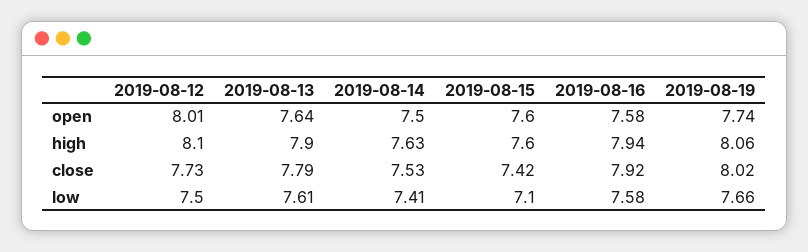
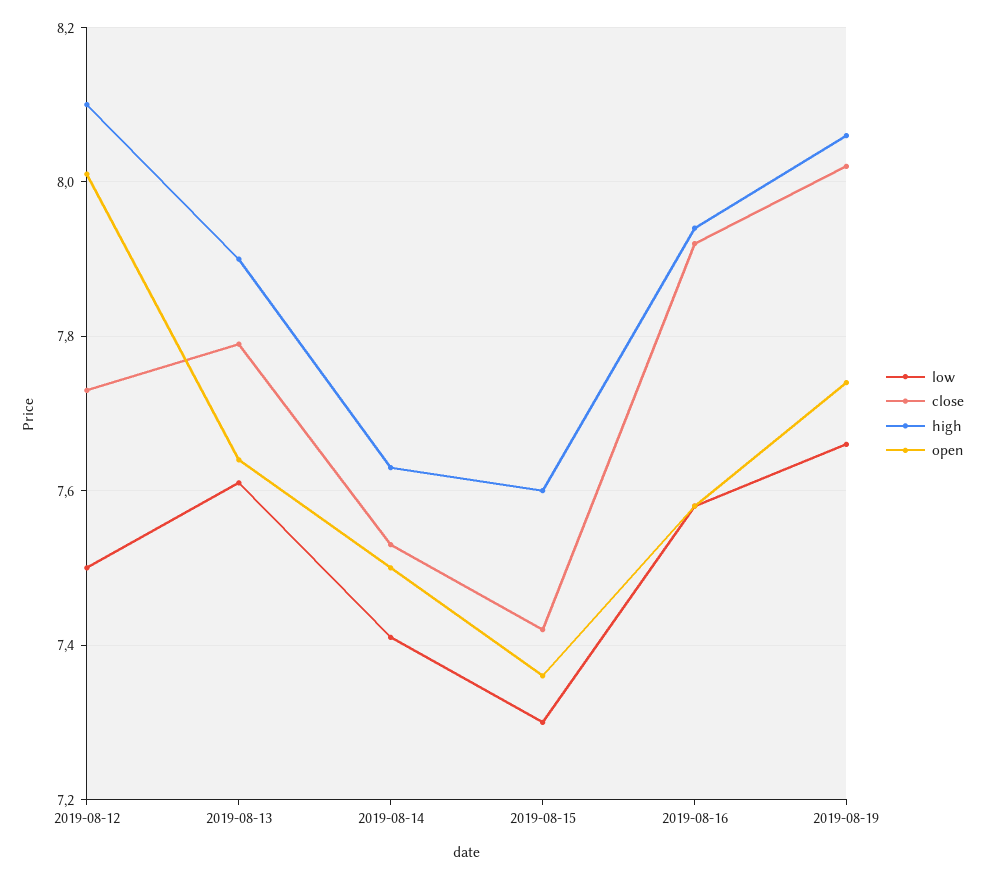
  {
    "open": {
      "2019-08-12": 8.01,
      "2019-08-13": 7.64,
      "2019-08-14": 7.5,
-     "2019-08-15": 7.6,
+     "2019-08-15": 7.35,
      "2019-08-16": 7.58,
      "2019-08-19": 7.74
    },
    "high": {
      "2019-08-12": 8.1,
      "2019-08-13": 7.9,
      "2019-08-14": 7.63,
      "2019-08-15": 7.6,
      "2019-08-16": 7.94,
      "2019-08-19": 8.06
    },
    "close": {
      "2019-08-12": 7.73,
      "2019-08-13": 7.79,
      "2019-08-14": 7.53,
      "2019-08-15": 7.42,
      "2019-08-16": 7.92,
      "2019-08-19": 8.02
    },
    "low": {
      "2019-08-12": 7.5,
      "2019-08-13": 7.61,
      "2019-08-14": 7.41,
-     "2019-08-15": 7.1,
+     "2019-08-15": 7.3,
      "2019-08-16": 7.58,
      "2019-08-19": 7.66
    }
  }

